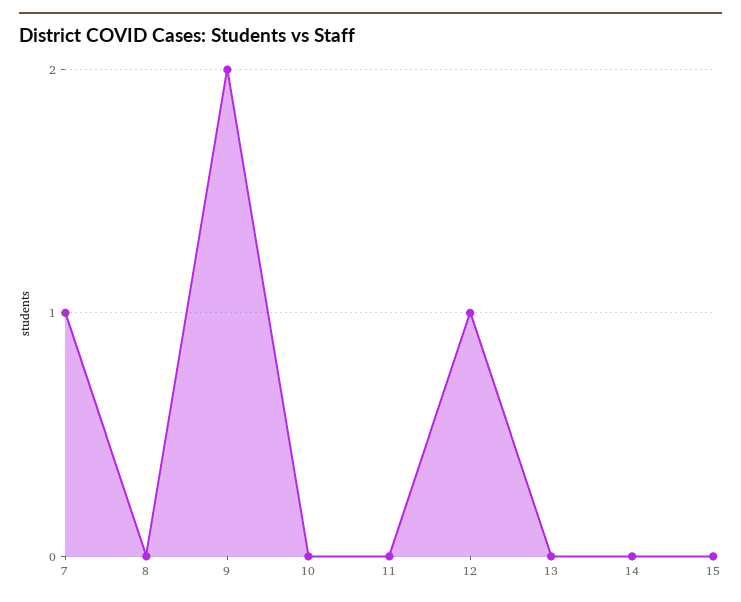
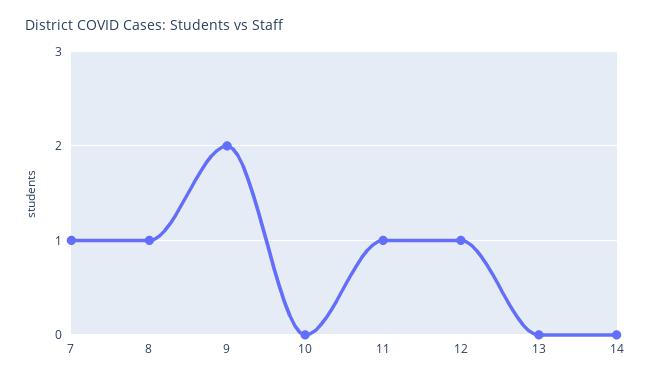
  {
    "7": 1,
-   "8": 0,
+   "8": 1,
    "9": 2,
    "10": 0,
-   "11": 0,
+   "11": 1,
    "12": 1,
    "13": 0,
-   "14": 0,
+   "14": 0
-   "15": 0
  }

